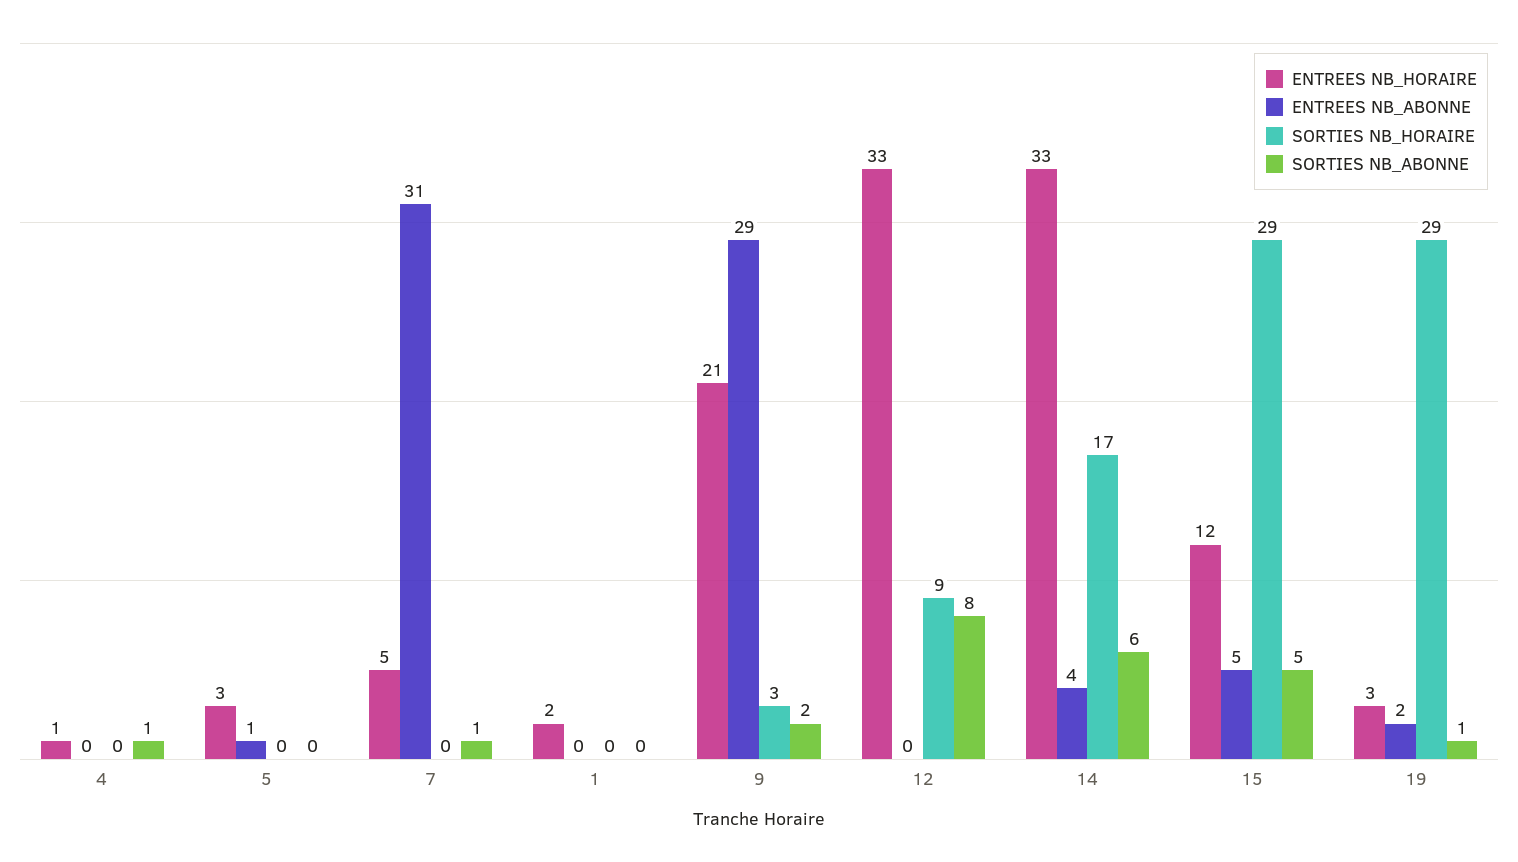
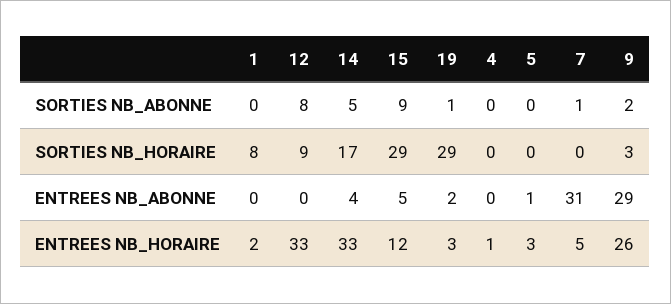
  {
    "ENTREES NB_HORAIRE": {
      "4": 1,
      "5": 3,
      "7": 5,
      "1": 2,
-     "9": 21,
+     "9": 26,
      "12": 33,
      "14": 33,
      "15": 12,
      "19": 3
    },
    "ENTREES NB_ABONNE": {
      "4": 0,
      "5": 1,
      "7": 31,
      "1": 0,
      "9": 29,
      "12": 0,
      "14": 4,
      "15": 5,
      "19": 2
    },
    "SORTIES NB_HORAIRE": {
      "4": 0,
      "5": 0,
      "7": 0,
-     "1": 0,
+     "1": 8,
      "9": 3,
      "12": 9,
      "14": 17,
      "15": 29,
      "19": 29
    },
    "SORTIES NB_ABONNE": {
-     "4": 1,
+     "4": 0,
      "5": 0,
      "7": 1,
      "1": 0,
      "9": 2,
      "12": 8,
-     "14": 6,
+     "14": 5,
-     "15": 5,
+     "15": 9,
      "19": 1
    }
  }

